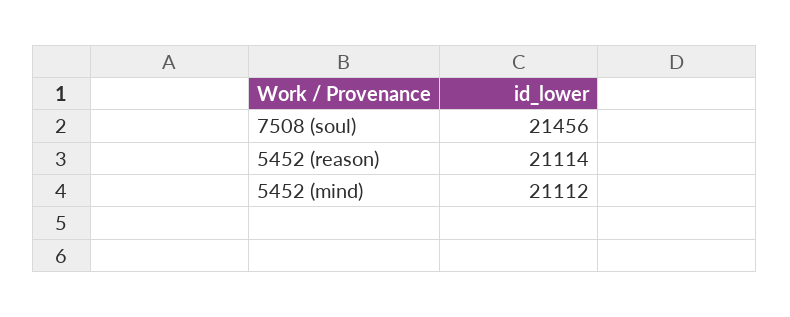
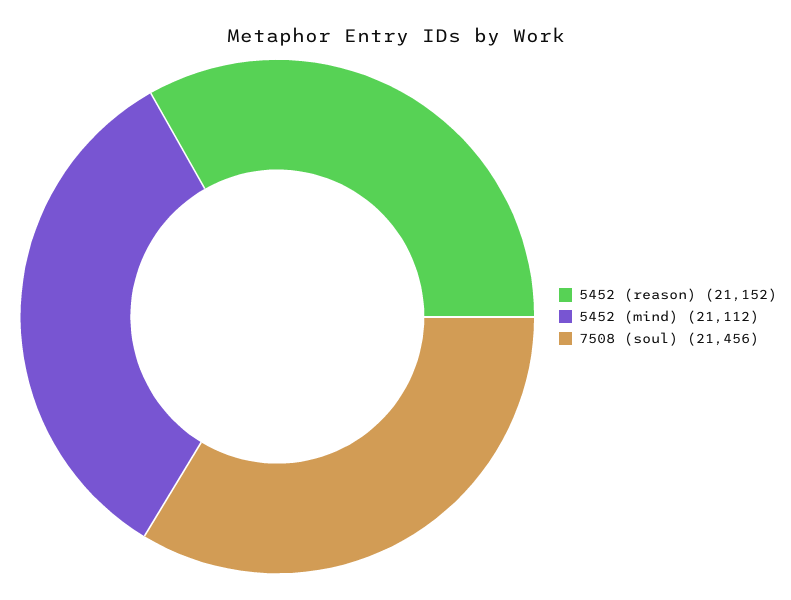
  {
    "7508 (soul)": 21456,
-   "5452 (reason)": 21114,
+   "5452 (reason)": 21152,
    "5452 (mind)": 21112
  }

